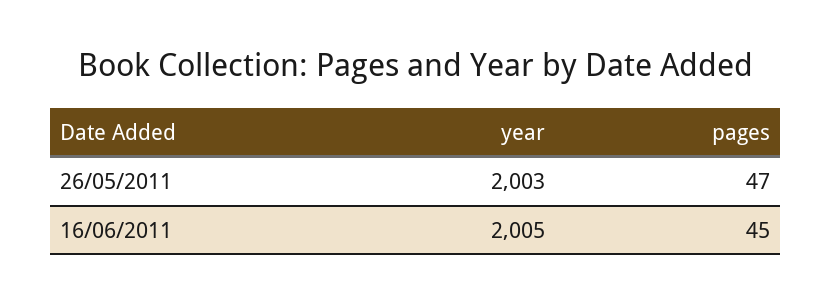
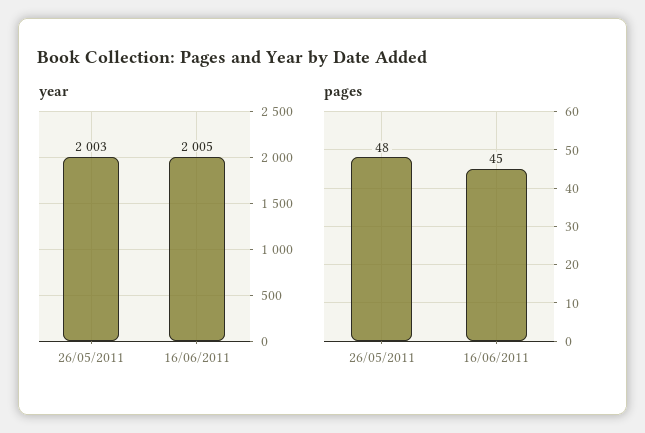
  {
    "year": {
      "26/05/2011": 2003,
      "16/06/2011": 2005
    },
    "pages": {
-     "26/05/2011": 47,
+     "26/05/2011": 48,
      "16/06/2011": 45
    }
  }

